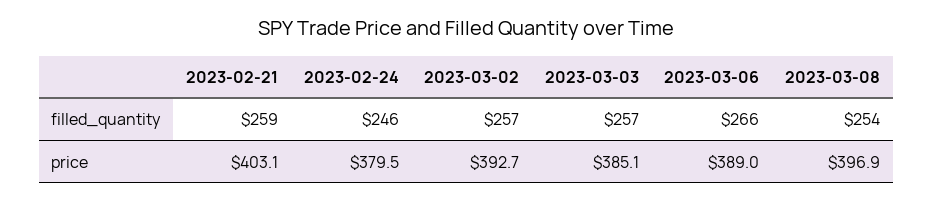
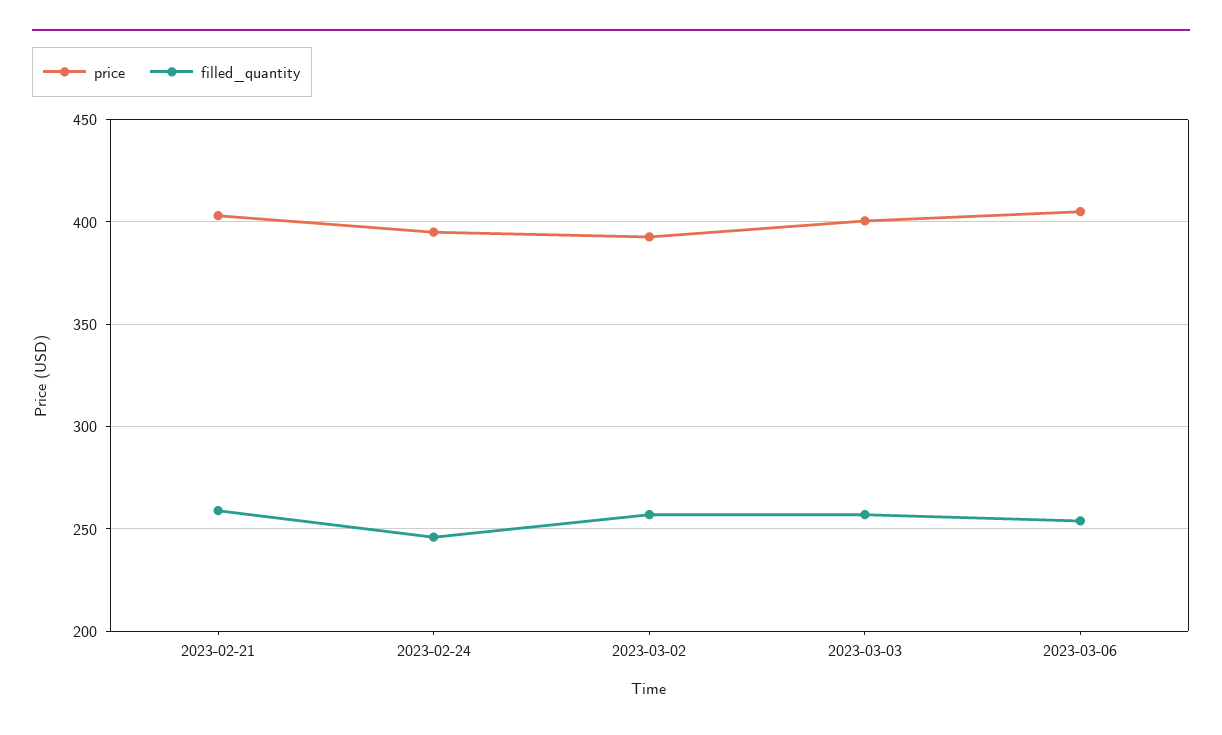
  {
    "filled_quantity": {
      "2023-02-21": 259,
      "2023-02-24": 246,
      "2023-03-02": 257,
      "2023-03-03": 257,
-     "2023-03-06": 266,
+     "2023-03-06": 255
-     "2023-03-08": 254
    },
    "price": {
      "2023-02-21": 403.1,
-     "2023-02-24": 379.5,
+     "2023-02-24": 395,
      "2023-03-02": 392.7,
-     "2023-03-03": 385.1,
+     "2023-03-03": 400,
-     "2023-03-06": 389,
+     "2023-03-06": 405
-     "2023-03-08": 396.9
    }
  }

